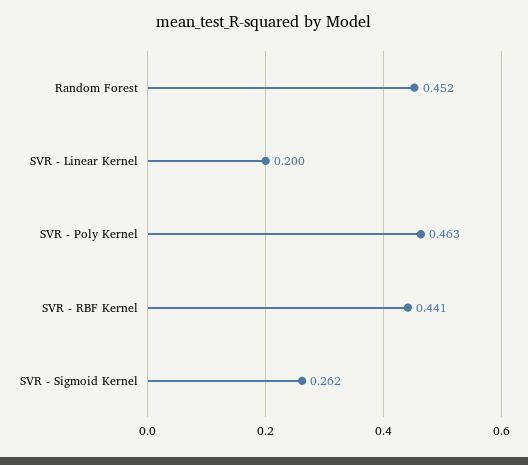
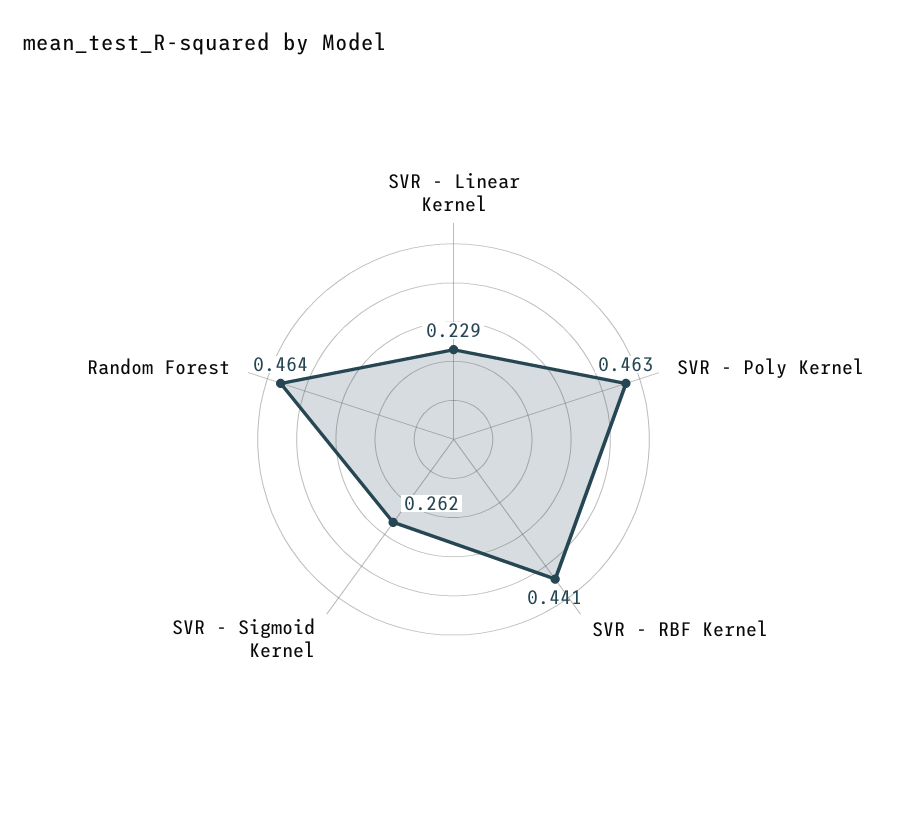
  {
-   "Random Forest": 0.452,
+   "Random Forest": 0.464,
-   "SVR - Linear Kernel": 0.2,
+   "SVR - Linear Kernel": 0.229,
    "SVR - Poly Kernel": 0.463,
    "SVR - RBF Kernel": 0.441,
    "SVR - Sigmoid Kernel": 0.262
  }

